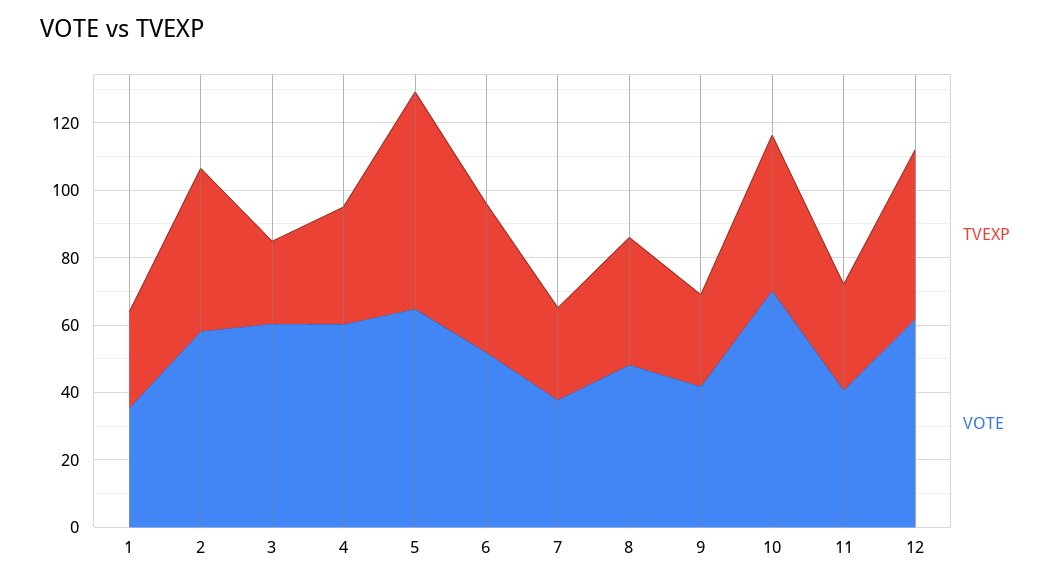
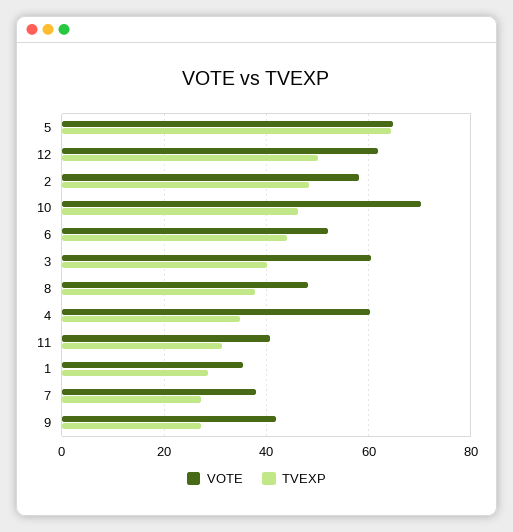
  {
    "TVEXP": {
      "1": 28,
      "2": 48,
-     "3": 25,
+     "3": 40,
      "4": 34,
      "5": 64,
      "6": 44,
      "7": 28,
      "8": 38,
      "9": 28,
      "10": 46,
      "11": 32,
      "12": 50
    },
    "VOTE": {
      "1": 36,
      "2": 58,
      "3": 60,
      "4": 60,
      "5": 64,
      "6": 52,
      "7": 38,
      "8": 48,
      "9": 42,
      "10": 70,
      "11": 40,
      "12": 62
    }
  }

